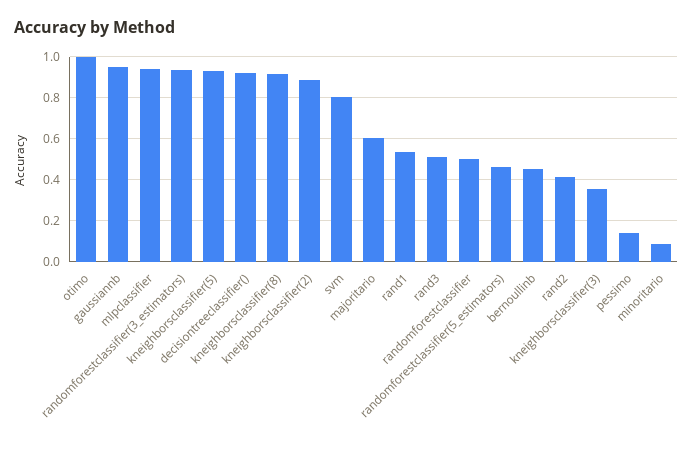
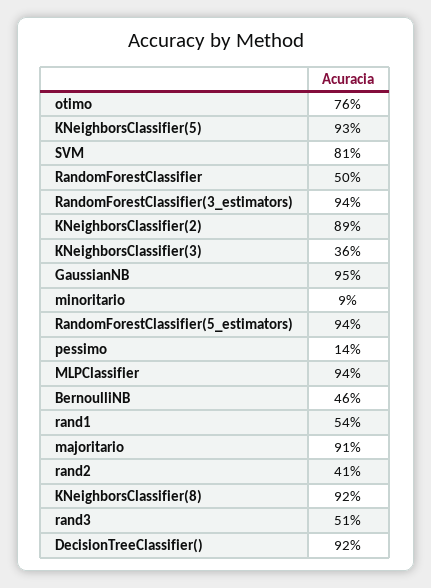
  {
-   "otimo": 1,
+   "otimo": 0.76,
    "gaussiannb": 0.95,
    "mlpclassifier": 0.94,
    "randomforestclassifier(3_estimators)": 0.94,
    "kneighborsclassifier(5)": 0.93,
    "decisiontreeclassifier()": 0.92,
    "kneighborsclassifier(8)": 0.92,
    "kneighborsclassifier(2)": 0.89,
    "svm": 0.81,
-   "majoritario": 0.6,
+   "majoritario": 0.91,
    "rand1": 0.54,
    "rand3": 0.51,
    "randomforestclassifier": 0.5,
-   "randomforestclassifier(5_estimators)": 0.45,
+   "randomforestclassifier(5_estimators)": 0.94,
    "bernoullinb": 0.46,
    "rand2": 0.41,
    "kneighborsclassifier(3)": 0.36,
    "pessimo": 0.14,
    "minoritario": 0.09
  }

